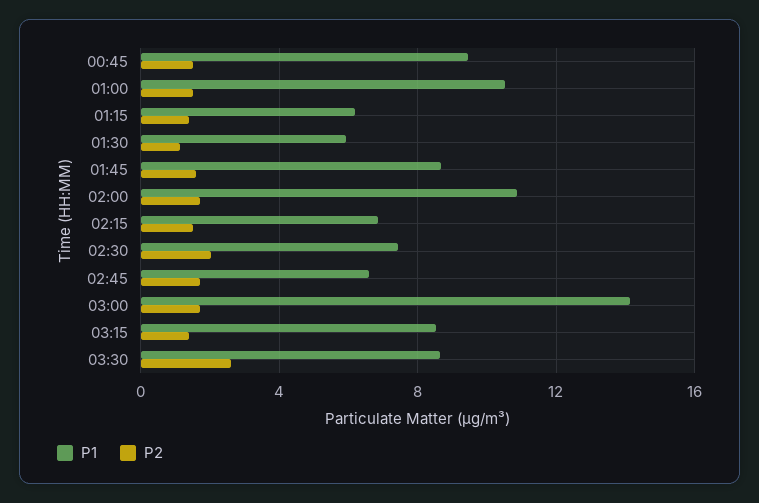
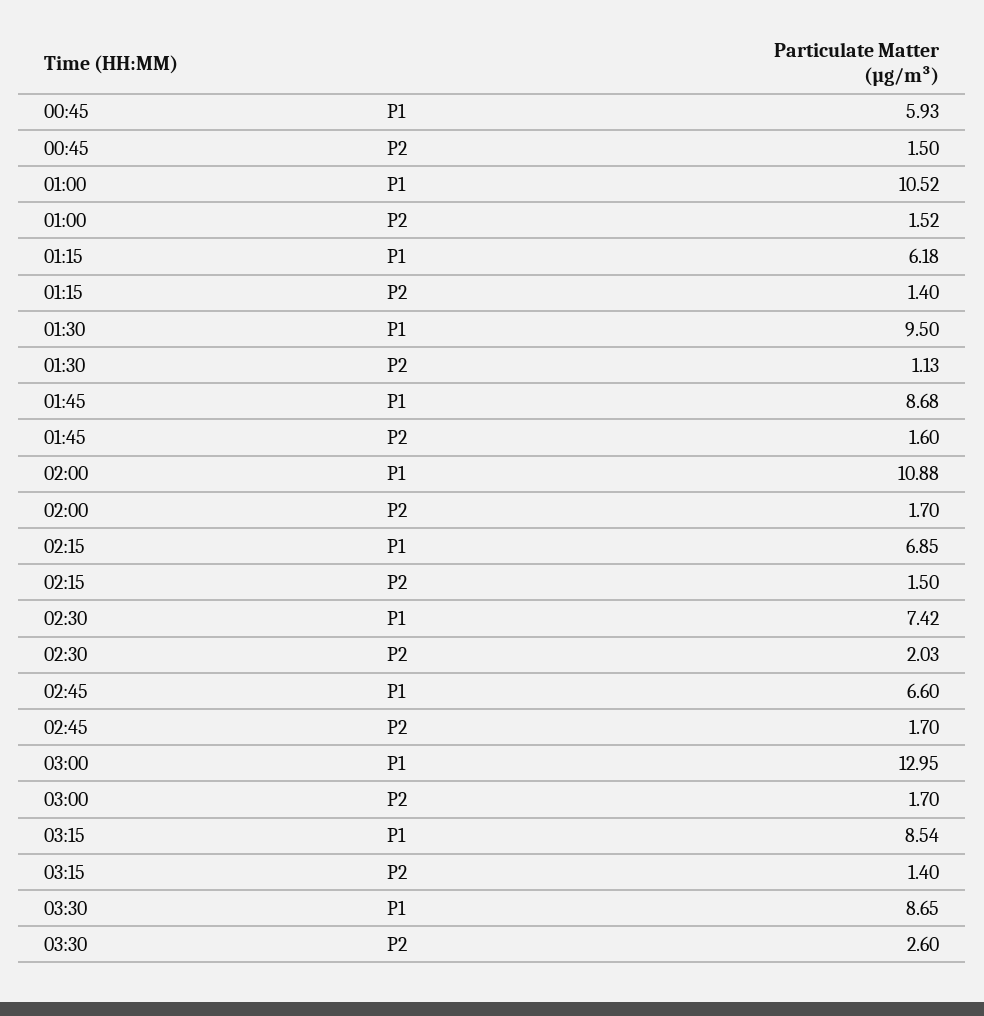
  {
    "P1": {
-     "00:45": 9.5,
+     "00:45": 5.93,
      "01:00": 10.52,
      "01:15": 6.18,
-     "01:30": 6,
+     "01:30": 9.5,
      "01:45": 8.68,
      "02:00": 10.88,
      "02:15": 6.85,
      "02:30": 7.42,
      "02:45": 6.6,
-     "03:00": 14,
+     "03:00": 12.95,
      "03:15": 8.54,
      "03:30": 8.65
    },
    "P2": {
      "00:45": 1.5,
      "01:00": 1.52,
      "01:15": 1.4,
      "01:30": 1.13,
      "01:45": 1.6,
      "02:00": 1.7,
      "02:15": 1.5,
      "02:30": 2.03,
      "02:45": 1.7,
      "03:00": 1.7,
      "03:15": 1.4,
      "03:30": 2.6
    }
  }

